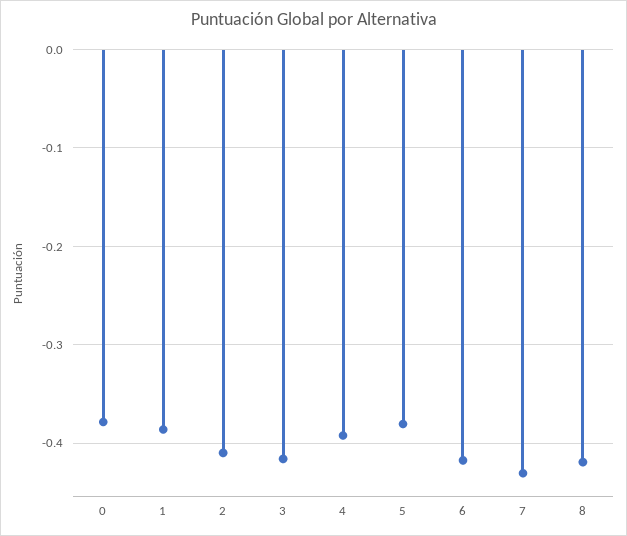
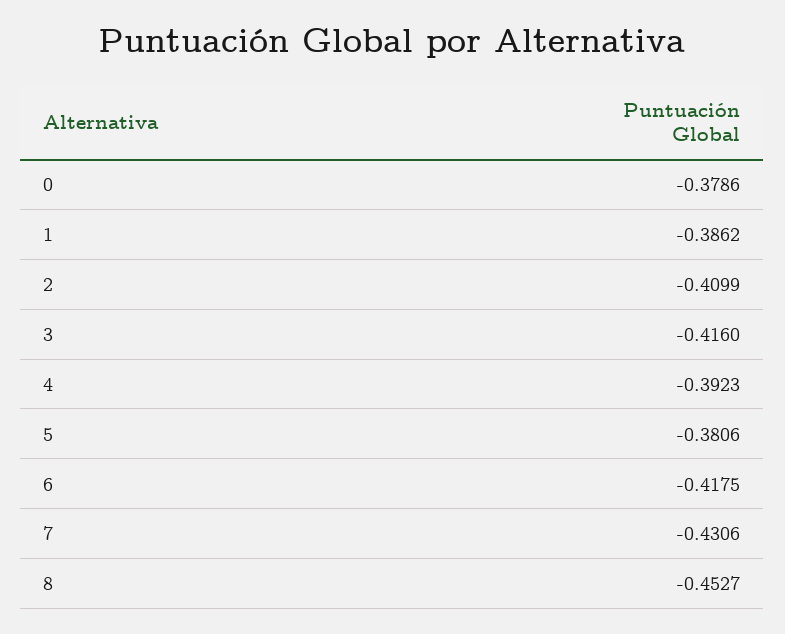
  {
    "0": -0.3786,
    "1": -0.3862,
    "2": -0.4099,
    "3": -0.416,
    "4": -0.3923,
    "5": -0.3806,
    "6": -0.4175,
    "7": -0.4306,
-   "8": -0.42
+   "8": -0.4527
  }

